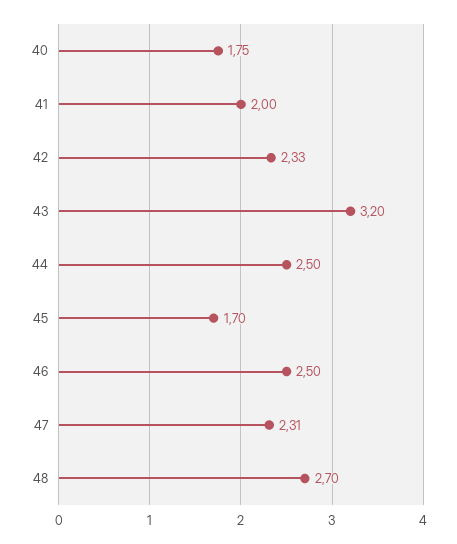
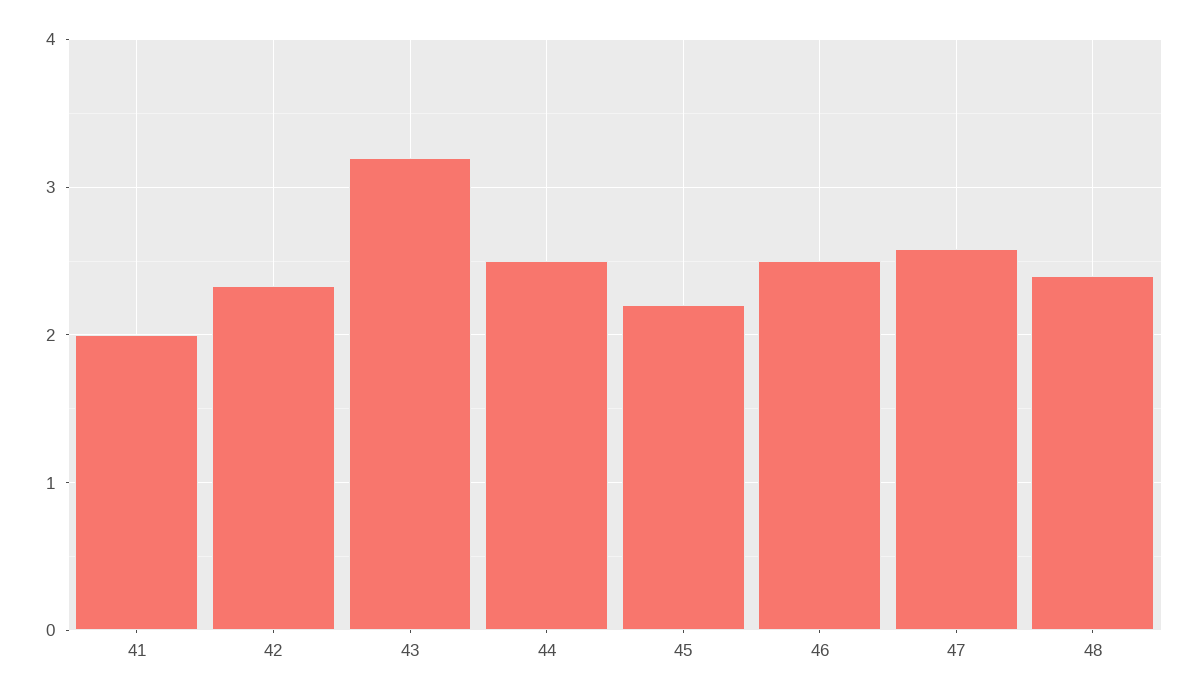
  {
-   "40": 1.75,
    "41": 2,
    "42": 2.33,
    "43": 3.2,
    "44": 2.5,
-   "45": 1.7,
+   "45": 2.2,
    "46": 2.5,
-   "47": 2.31,
+   "47": 2.6,
-   "48": 2.7
+   "48": 2.4
  }

